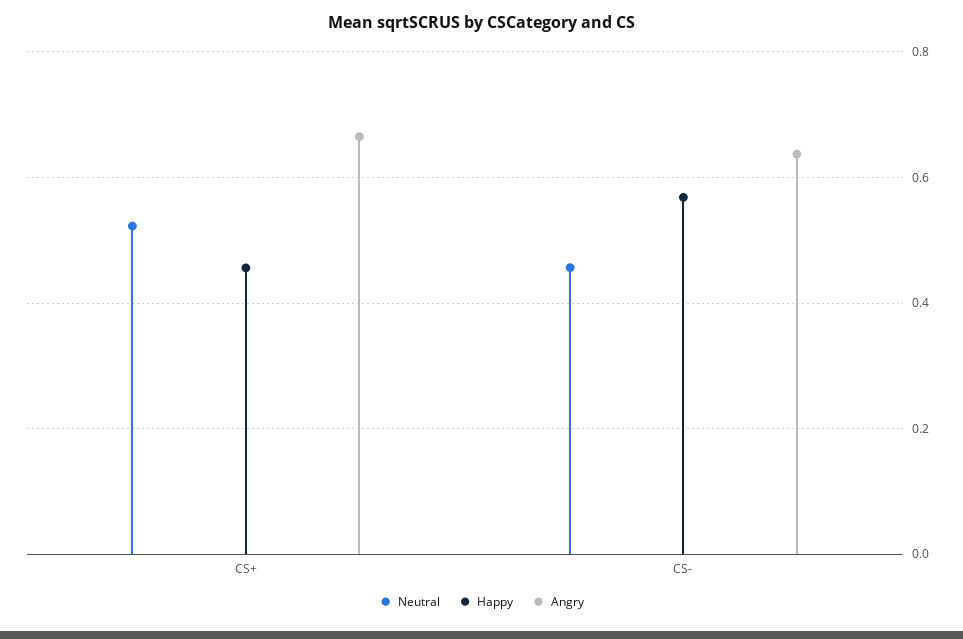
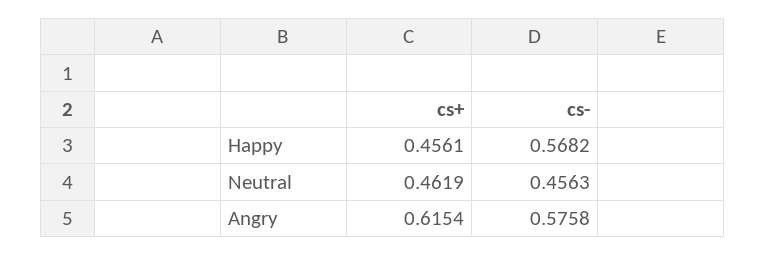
  {
    "Neutral": {
-     "CS+": 0.52,
+     "CS+": 0.4619,
      "CS-": 0.4563
    },
    "Happy": {
      "CS+": 0.4561,
      "CS-": 0.5682
    },
    "Angry": {
-     "CS+": 0.66,
+     "CS+": 0.6154,
-     "CS-": 0.64
+     "CS-": 0.5758
    }
  }

